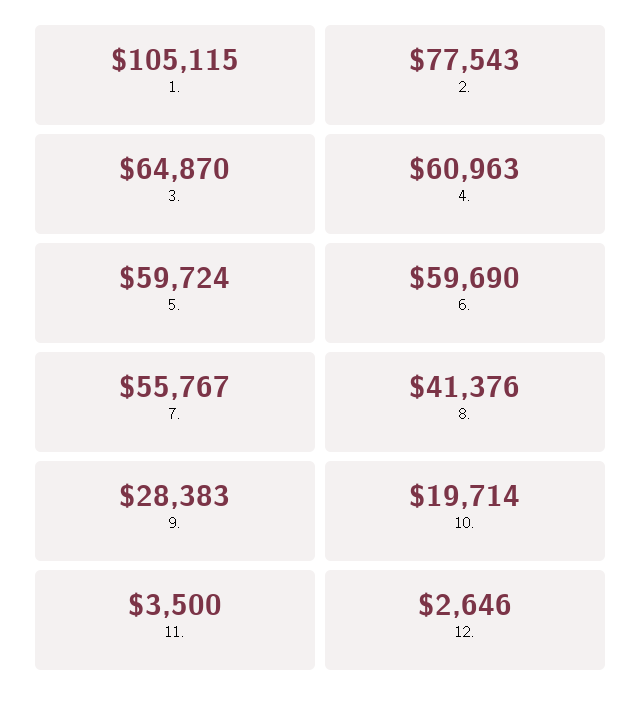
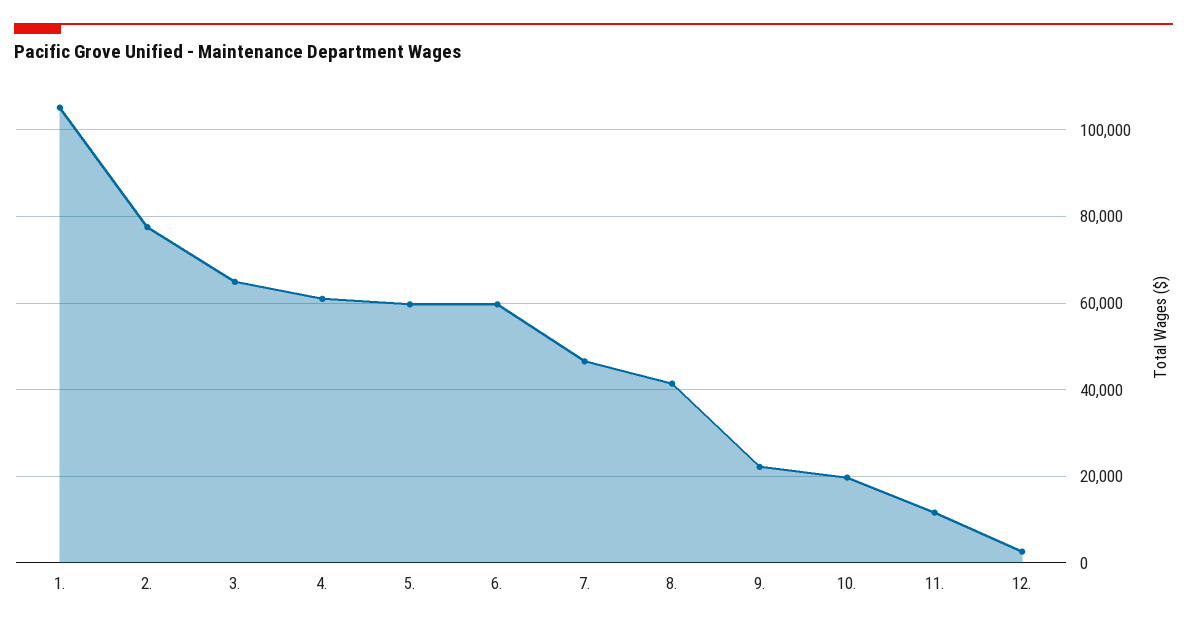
  {
    "1.": 105115,
    "2.": 77543,
    "3.": 64870,
    "4.": 60963,
    "5.": 59724,
    "6.": 59690,
-   "7.": 55767,
+   "7.": 46000,
    "8.": 41376,
-   "9.": 28383,
+   "9.": 22000,
    "10.": 19714,
-   "11.": 3500,
+   "11.": 12000,
    "12.": 2646
  }

